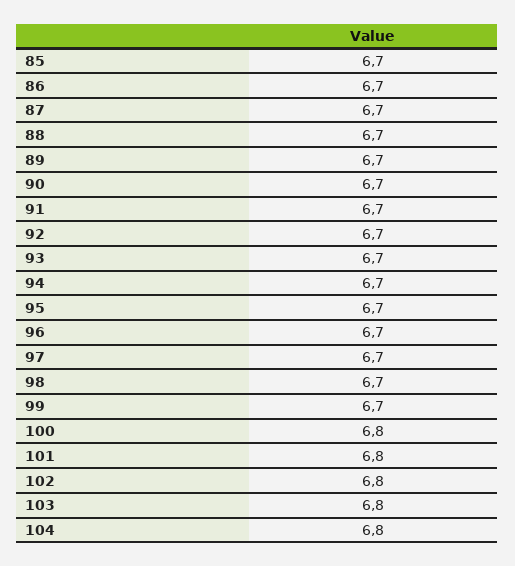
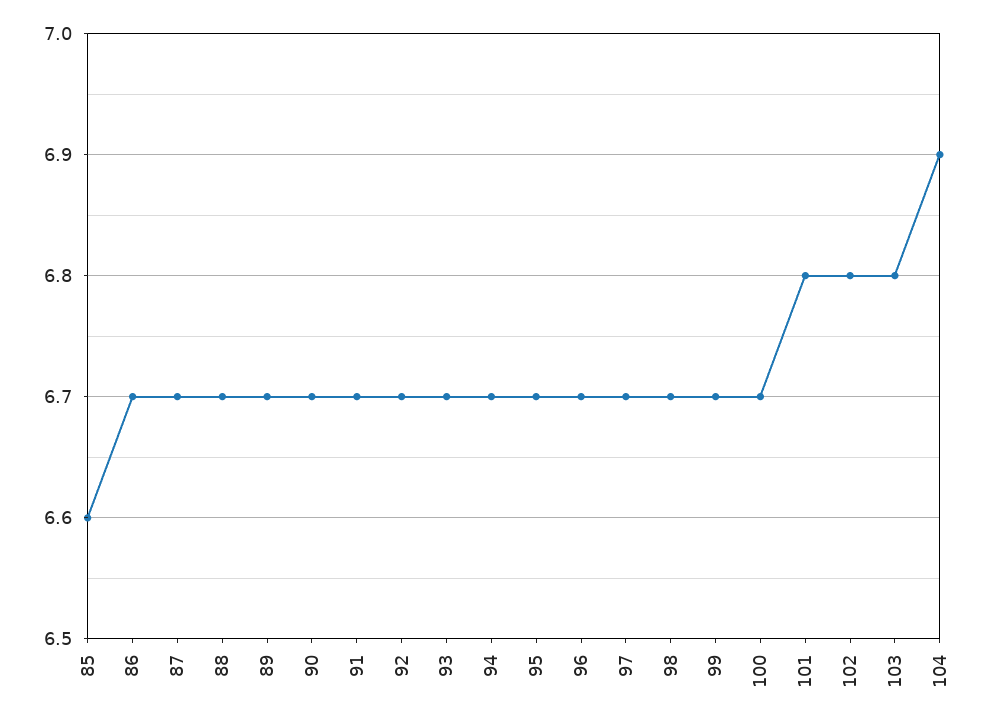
  {
-   "85": 6.7,
+   "85": 6.6,
    "86": 6.7,
    "87": 6.7,
    "88": 6.7,
    "89": 6.7,
    "90": 6.7,
    "91": 6.7,
    "92": 6.7,
    "93": 6.7,
    "94": 6.7,
    "95": 6.7,
    "96": 6.7,
    "97": 6.7,
    "98": 6.7,
    "99": 6.7,
-   "100": 6.8,
+   "100": 6.7,
    "101": 6.8,
    "102": 6.8,
    "103": 6.8,
-   "104": 6.8
+   "104": 6.9
  }

